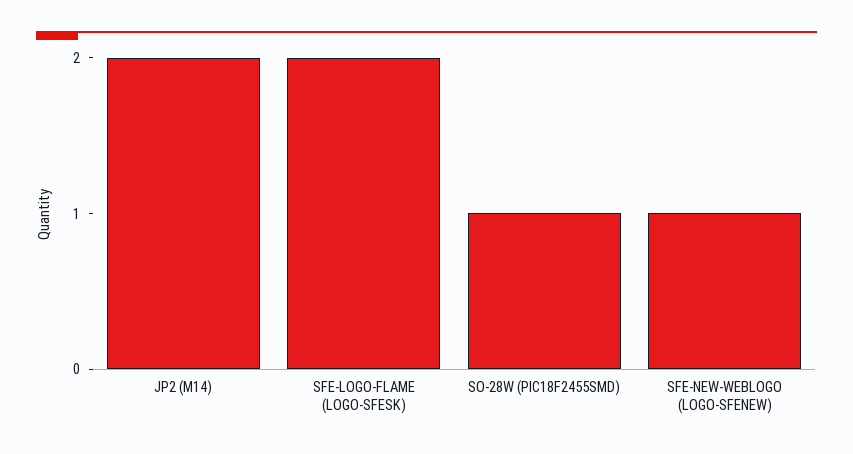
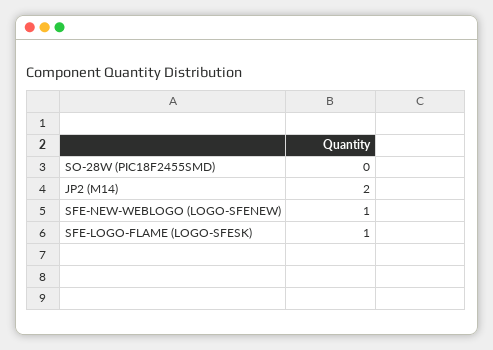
  {
    "JP2 (M14)": 2,
-   "SFE-LOGO-FLAME (LOGO-SFESK)": 2,
+   "SFE-LOGO-FLAME (LOGO-SFESK)": 1,
-   "SO-28W (PIC18F2455SMD)": 1,
+   "SO-28W (PIC18F2455SMD)": 0,
    "SFE-NEW-WEBLOGO (LOGO-SFENEW)": 1
  }

